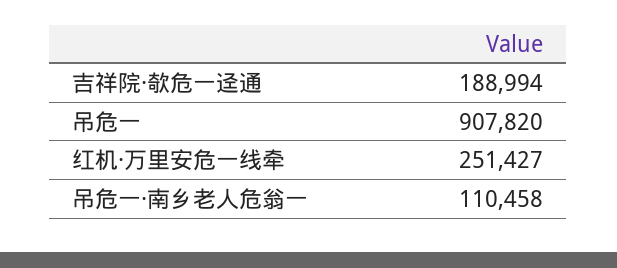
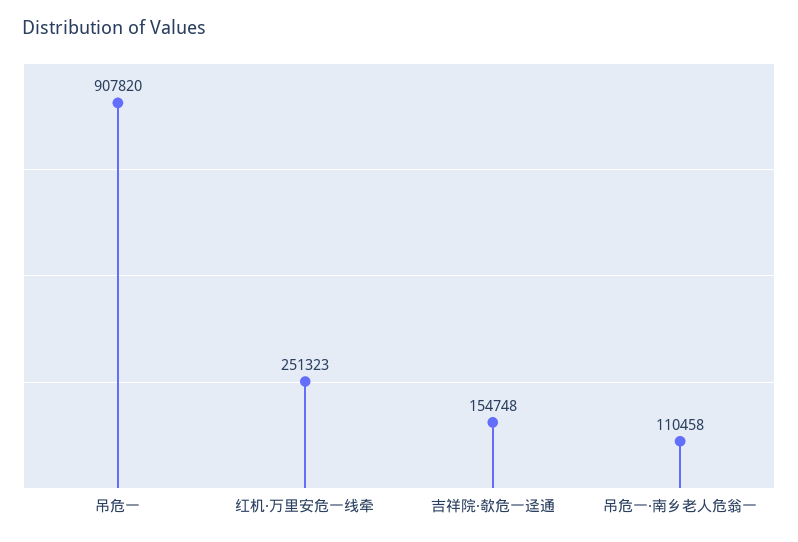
  {
-   "吉祥院·欹危一迳通": 188994,
+   "吉祥院·欹危一迳通": 154748,
    "吊危一": 907820,
-   "红机·万里安危一线牵": 251427,
+   "红机·万里安危一线牵": 251323,
    "吊危一·南乡老人危翁一": 110458
  }

